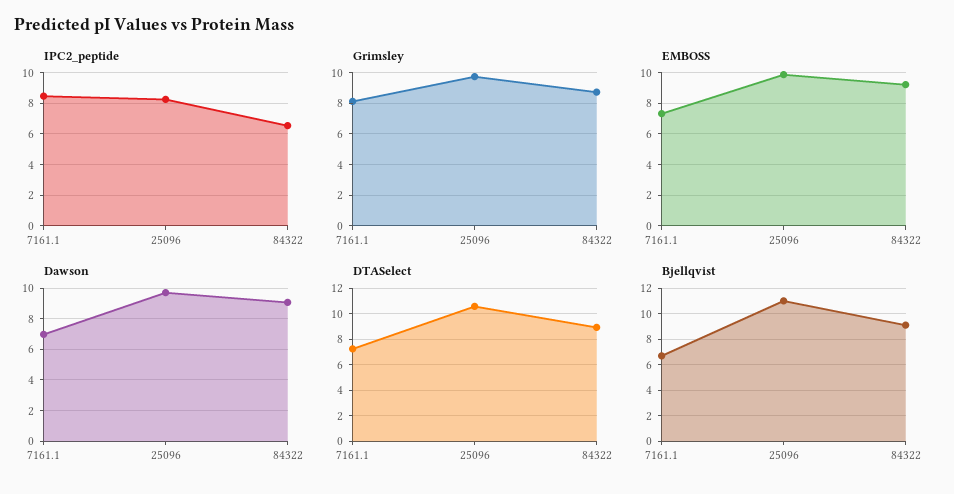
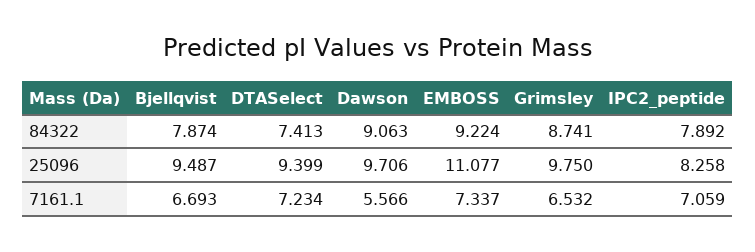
  {
    "IPC2_peptide": {
-     "7161.1": 8.5,
+     "7161.1": 7.059,
      "25096": 8.258,
-     "84322": 6.5
+     "84322": 7.892
    },
    "Grimsley": {
-     "7161.1": 8,
+     "7161.1": 6.532,
      "25096": 9.75,
      "84322": 8.741
    },
    "EMBOSS": {
      "7161.1": 7.337,
-     "25096": 10,
+     "25096": 11.077,
      "84322": 9.224
    },
    "Dawson": {
-     "7161.1": 7,
+     "7161.1": 5.566,
      "25096": 9.706,
      "84322": 9.063
    },
    "DTASelect": {
      "7161.1": 7.234,
-     "25096": 10.5,
+     "25096": 9.399,
-     "84322": 9
+     "84322": 7.413
    },
    "Bjellqvist": {
      "7161.1": 6.693,
-     "25096": 11,
+     "25096": 9.487,
-     "84322": 9
+     "84322": 7.874
    }
  }

